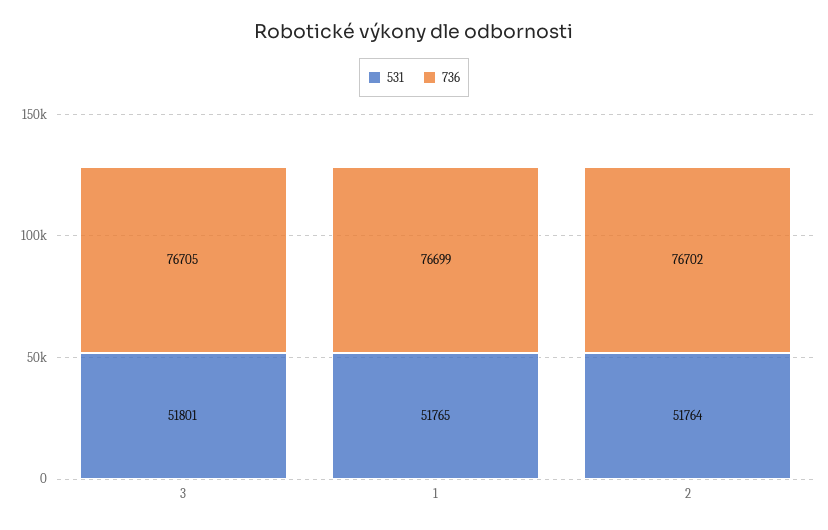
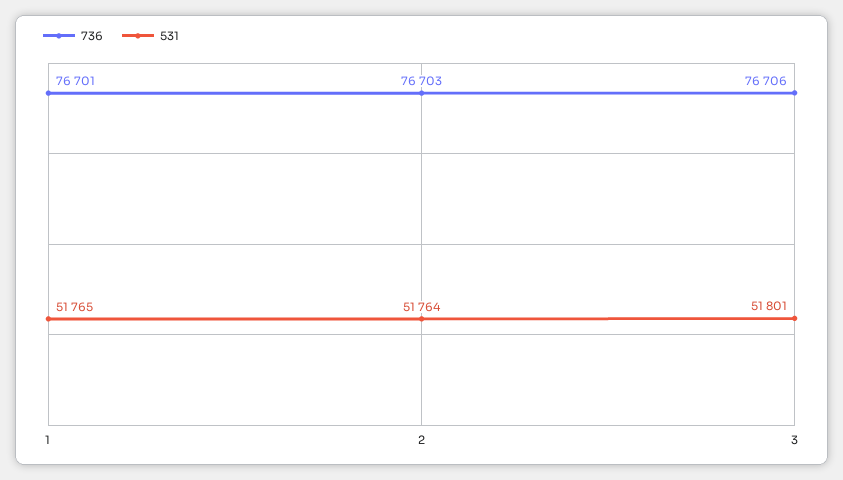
  {
    "531": {
      "3": 51801,
      "1": 51765,
      "2": 51764
    },
    "736": {
-     "3": 76705,
+     "3": 76706,
-     "1": 76699,
+     "1": 76701,
-     "2": 76702
+     "2": 76703
    }
  }

